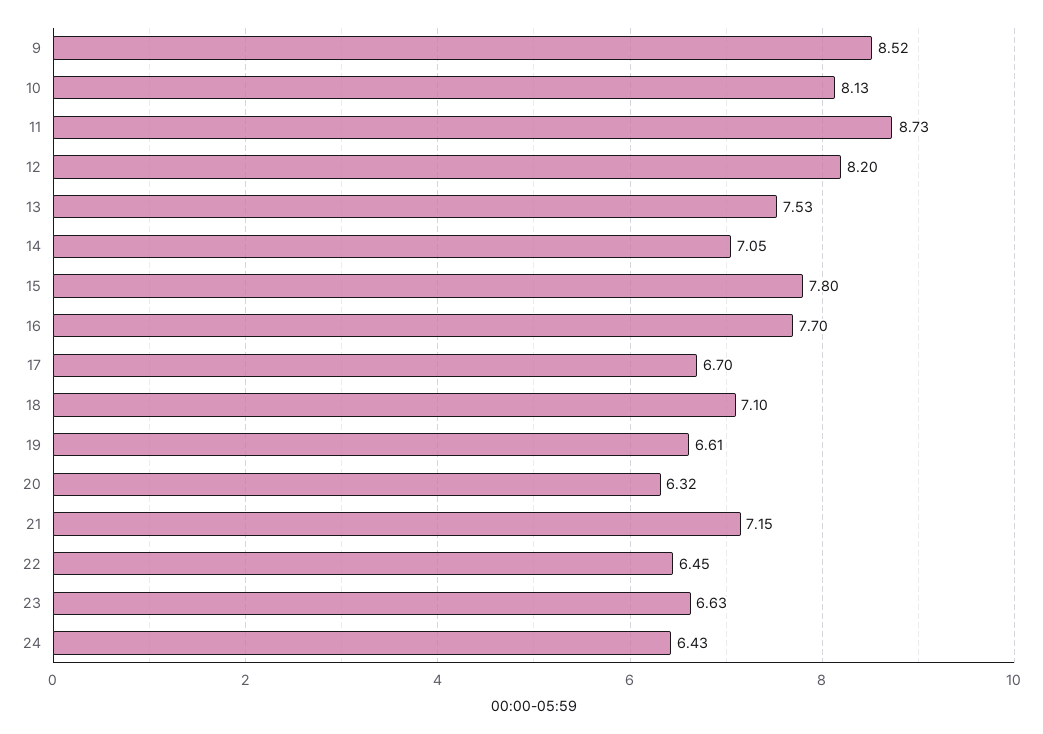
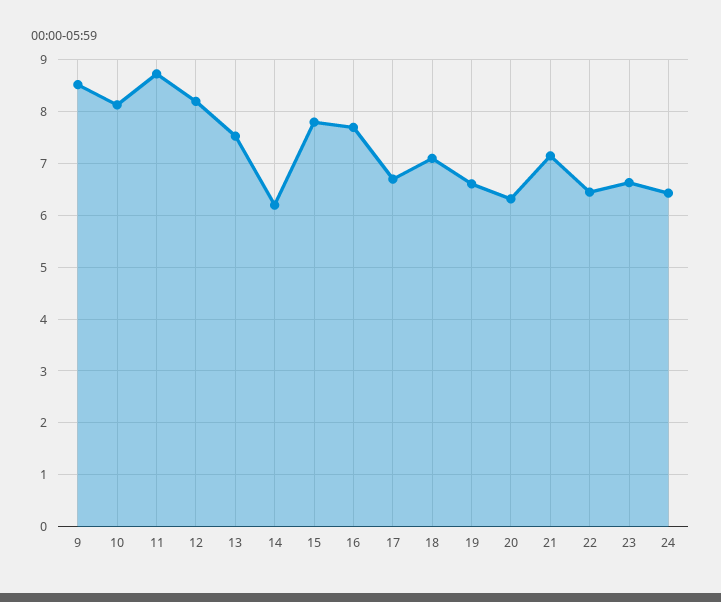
  {
    "9": 8.52,
    "10": 8.13,
    "11": 8.73,
    "12": 8.2,
    "13": 7.53,
-   "14": 7.05,
+   "14": 6.2,
    "15": 7.8,
    "16": 7.7,
    "17": 6.7,
    "18": 7.1,
    "19": 6.61,
    "20": 6.32,
    "21": 7.15,
    "22": 6.45,
    "23": 6.63,
    "24": 6.43
  }

